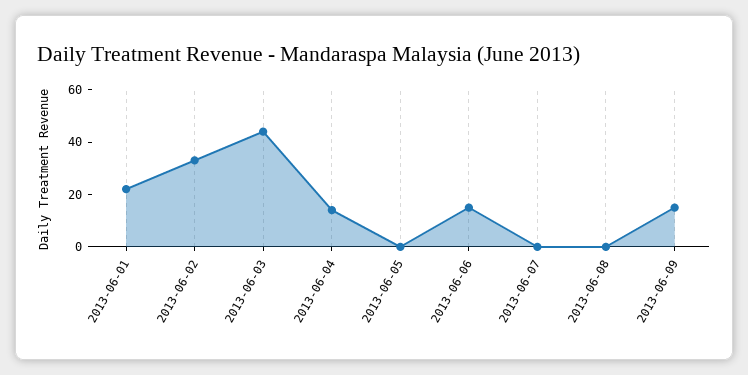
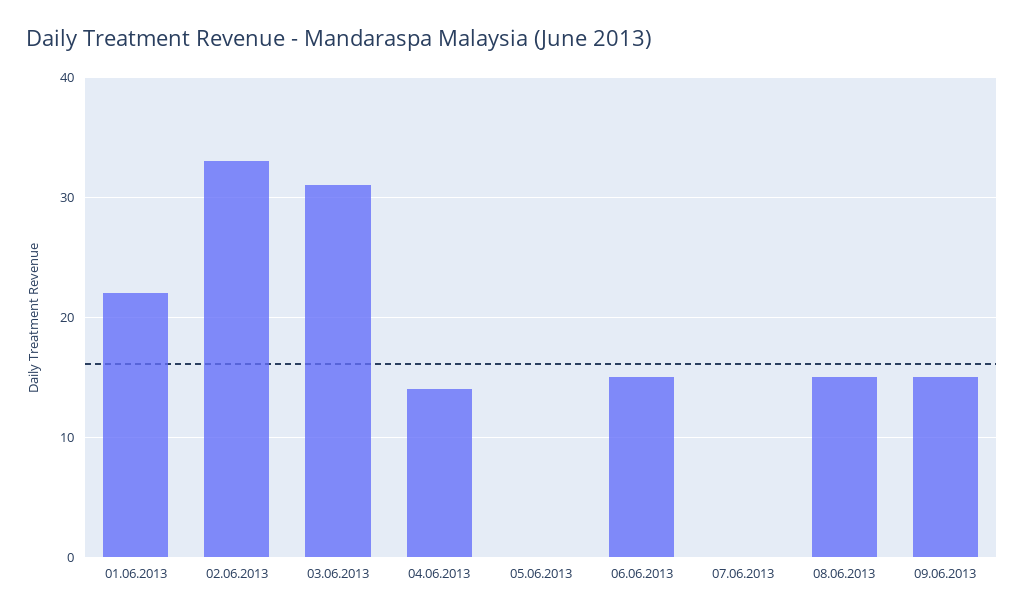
  {
    "2013-06-01": 22,
    "2013-06-02": 33,
-   "2013-06-03": 45,
+   "2013-06-03": 31,
    "2013-06-04": 14,
    "2013-06-05": 0,
    "2013-06-06": 15,
    "2013-06-07": 0,
-   "2013-06-08": 0,
+   "2013-06-08": 15,
    "2013-06-09": 15
  }

